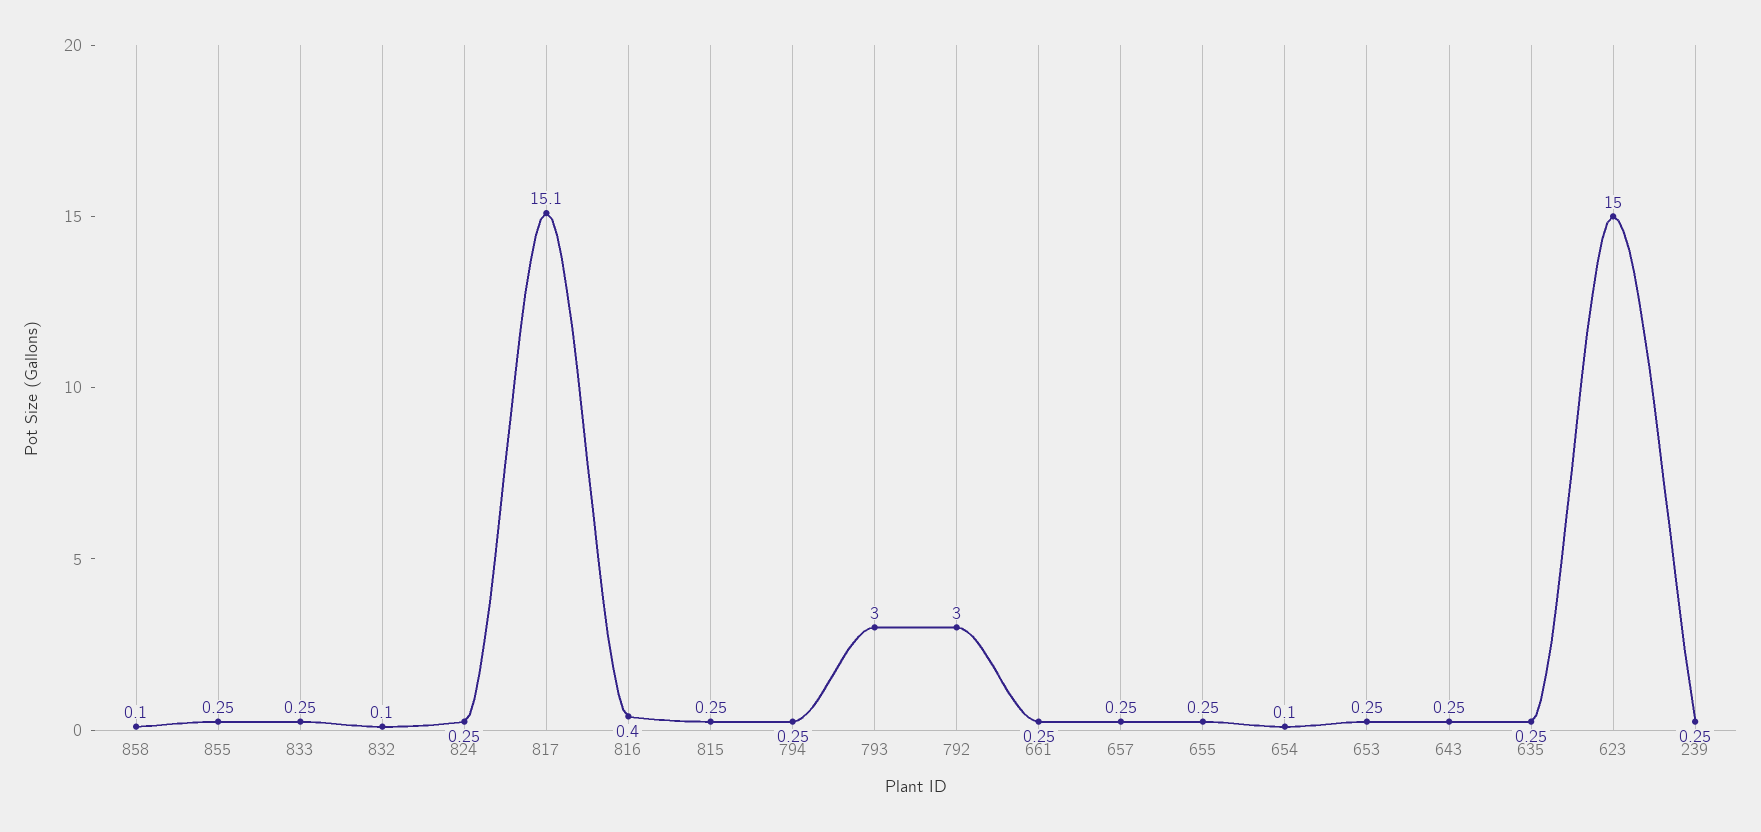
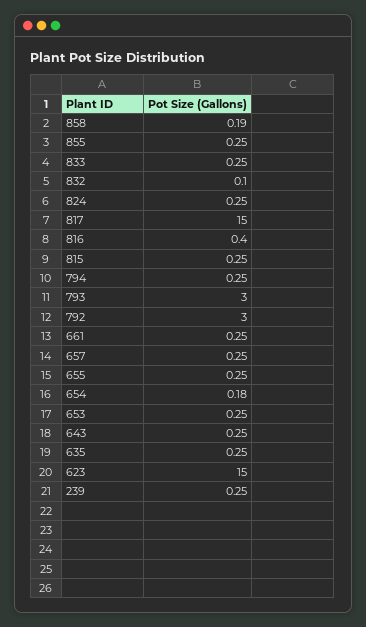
  {
-   "858": 0.1,
+   "858": 0.19,
    "855": 0.25,
    "833": 0.25,
    "832": 0.1,
    "824": 0.25,
-   "817": 15.1,
+   "817": 15,
    "816": 0.4,
    "815": 0.25,
    "794": 0.25,
    "793": 3,
    "792": 3,
    "661": 0.25,
    "657": 0.25,
    "655": 0.25,
-   "654": 0.1,
+   "654": 0.18,
    "653": 0.25,
    "643": 0.25,
    "635": 0.25,
    "623": 15,
    "239": 0.25
  }

